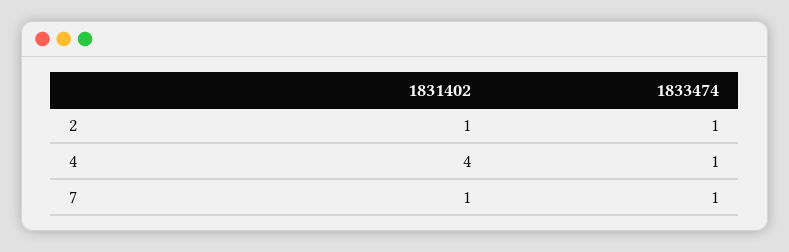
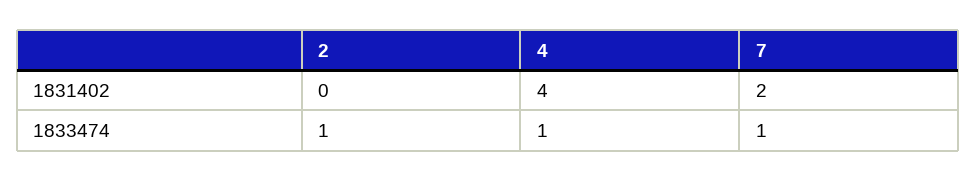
  {
    "1831402": {
-     "2": 1,
+     "2": 0,
      "4": 4,
-     "7": 1
+     "7": 2
    },
    "1833474": {
      "2": 1,
      "4": 1,
      "7": 1
    }
  }

